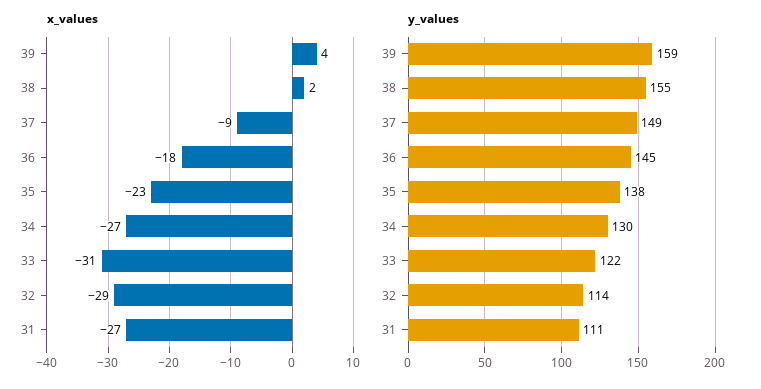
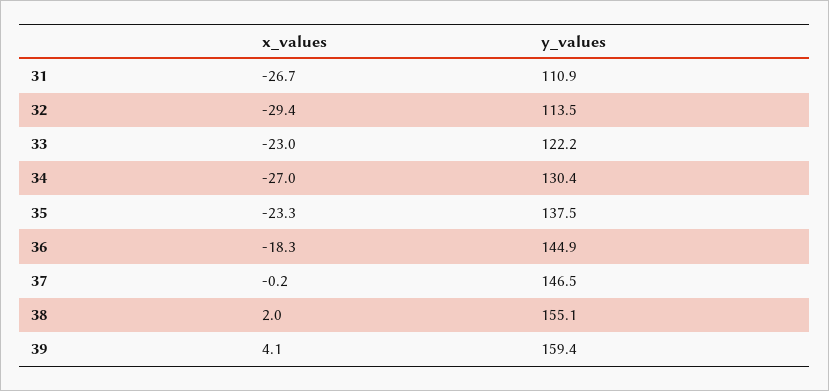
  {
    "x_values": {
      "39": 4.1,
      "38": 2,
-     "37": -9,
+     "37": -0.2,
      "36": -18.3,
      "35": -23.3,
      "34": -27,
-     "33": -31,
+     "33": -23,
      "32": -29.4,
      "31": -26.7
    },
    "y_values": {
      "39": 159.4,
      "38": 155.1,
-     "37": 149,
+     "37": 146.5,
      "36": 144.9,
      "35": 137.5,
      "34": 130.4,
      "33": 122.2,
      "32": 113.5,
      "31": 110.9
    }
  }

